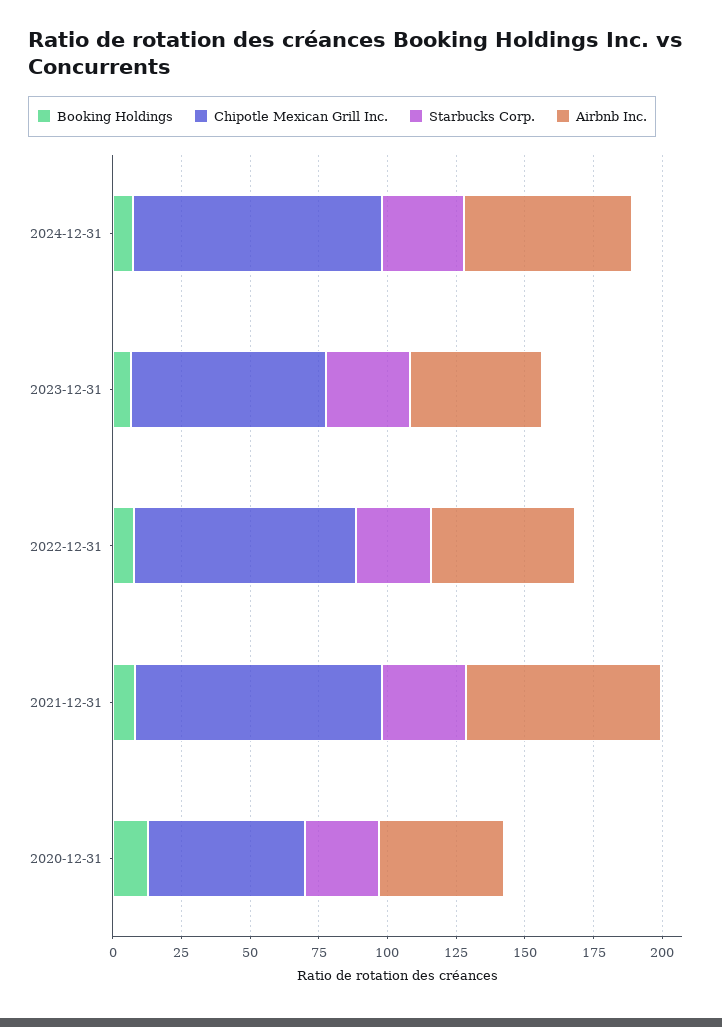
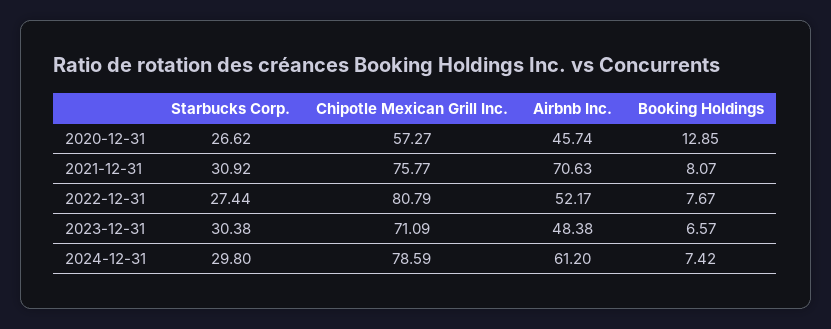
  {
    "Booking Holdings": {
      "2024-12-31": 7.42,
      "2023-12-31": 6.57,
      "2022-12-31": 7.67,
      "2021-12-31": 8.07,
      "2020-12-31": 12.85
    },
    "Chipotle Mexican Grill Inc.": {
-     "2024-12-31": 90,
+     "2024-12-31": 78.59,
      "2023-12-31": 71.09,
      "2022-12-31": 80.79,
-     "2021-12-31": 90,
+     "2021-12-31": 75.77,
      "2020-12-31": 57.27
    },
    "Starbucks Corp.": {
      "2024-12-31": 29.8,
      "2023-12-31": 30.38,
      "2022-12-31": 27.44,
      "2021-12-31": 30.92,
      "2020-12-31": 26.62
    },
    "Airbnb Inc.": {
      "2024-12-31": 61.2,
      "2023-12-31": 48.38,
      "2022-12-31": 52.17,
      "2021-12-31": 70.63,
      "2020-12-31": 45.74
    }
  }

